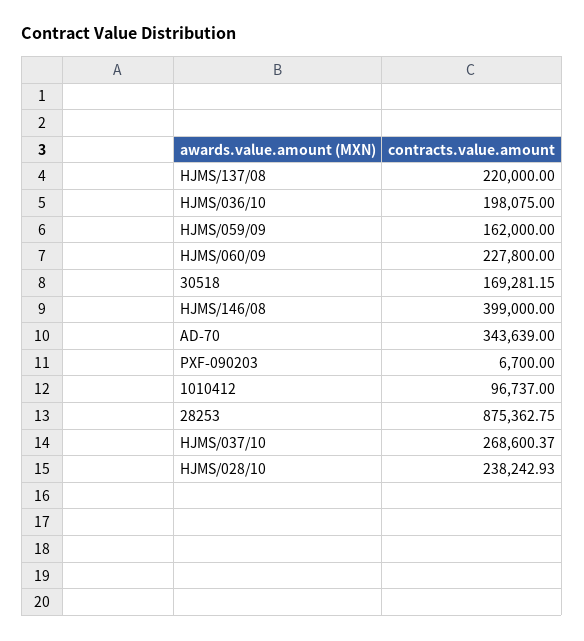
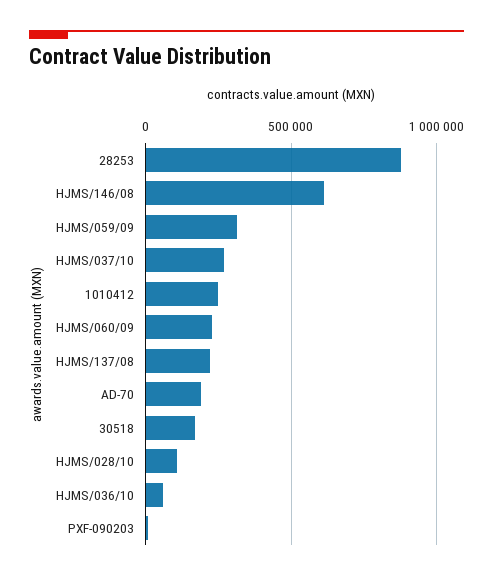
  {
    "HJMS/137/08": 220000,
-   "HJMS/036/10": 198075,
+   "HJMS/036/10": 50000,
-   "HJMS/059/09": 162000,
+   "HJMS/059/09": 300000,
    "HJMS/060/09": 227800,
    "30518": 169281.15,
-   "HJMS/146/08": 399000,
+   "HJMS/146/08": 600000,
-   "AD-70": 343639,
+   "AD-70": 200000,
    "PXF-090203": 6700,
-   "1010412": 96737,
+   "1010412": 250000,
    "28253": 875362.75,
    "HJMS/037/10": 268600.37,
-   "HJMS/028/10": 238242.93
+   "HJMS/028/10": 100000
  }

